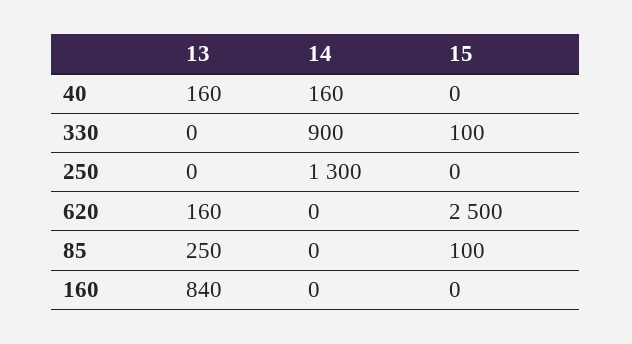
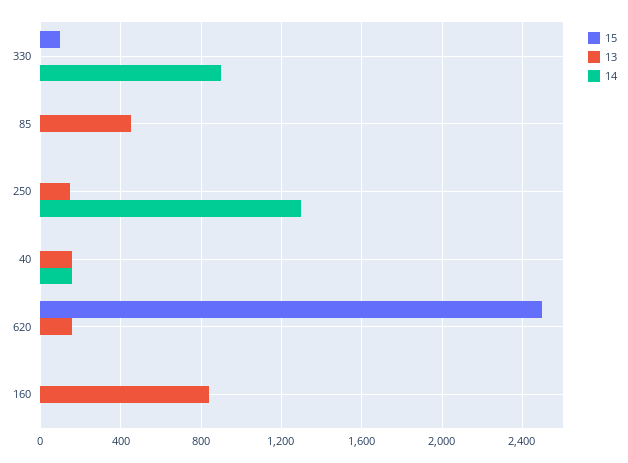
  {
    "13": {
      "40": 160,
      "330": 0,
-     "250": 0,
+     "250": 150,
      "620": 160,
-     "85": 250,
+     "85": 450,
      "160": 840
    },
    "14": {
      "40": 160,
      "330": 900,
      "250": 1300,
      "620": 0,
      "85": 0,
      "160": 0
    },
    "15": {
      "40": 0,
      "330": 100,
      "250": 0,
      "620": 2500,
-     "85": 100,
+     "85": 0,
      "160": 0
    }
  }

